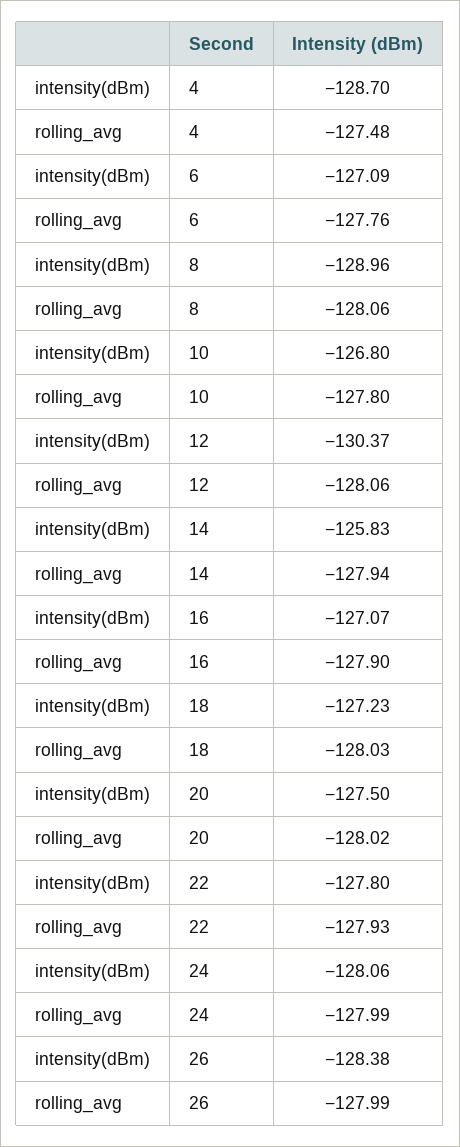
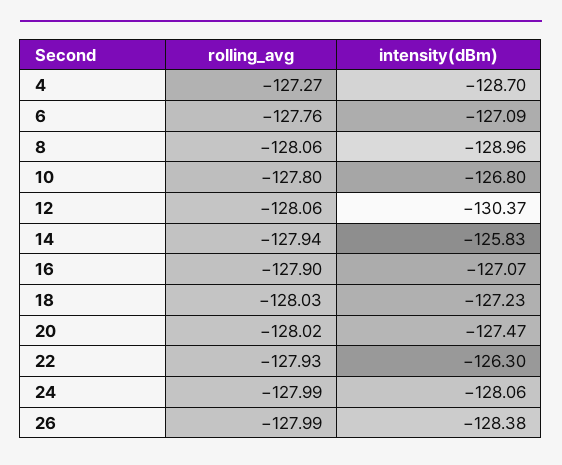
  {
    "intensity(dBm)": {
      "4": -128.7,
      "6": -127.09,
      "8": -128.96,
      "10": -126.8,
      "12": -130.37,
      "14": -125.83,
      "16": -127.07,
      "18": -127.23,
-     "20": -127.5,
+     "20": -127.47,
-     "22": -127.8,
+     "22": -126.3,
      "24": -128.06,
      "26": -128.38
    },
    "rolling_avg": {
-     "4": -127.48,
+     "4": -127.27,
      "6": -127.76,
      "8": -128.06,
      "10": -127.8,
      "12": -128.06,
      "14": -127.94,
      "16": -127.9,
      "18": -128.03,
      "20": -128.02,
      "22": -127.93,
      "24": -127.99,
      "26": -127.99
    }
  }

